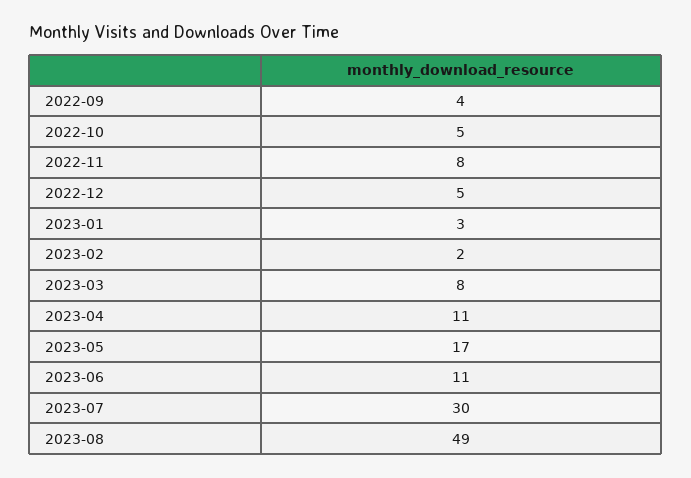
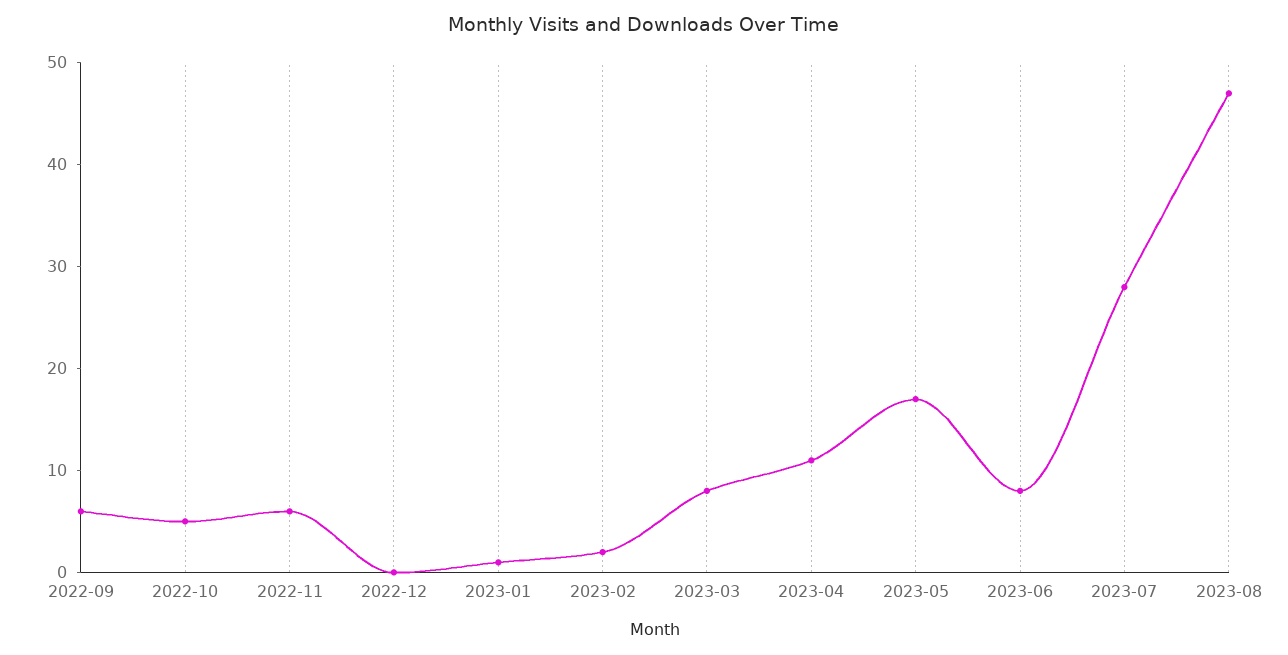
  {
-   "2022-09": 4,
+   "2022-09": 6,
    "2022-10": 5,
-   "2022-11": 8,
+   "2022-11": 6,
-   "2022-12": 5,
+   "2022-12": 0,
-   "2023-01": 3,
+   "2023-01": 1,
    "2023-02": 2,
    "2023-03": 8,
    "2023-04": 11,
    "2023-05": 17,
-   "2023-06": 11,
+   "2023-06": 8,
-   "2023-07": 30,
+   "2023-07": 28,
-   "2023-08": 49
+   "2023-08": 47
  }

